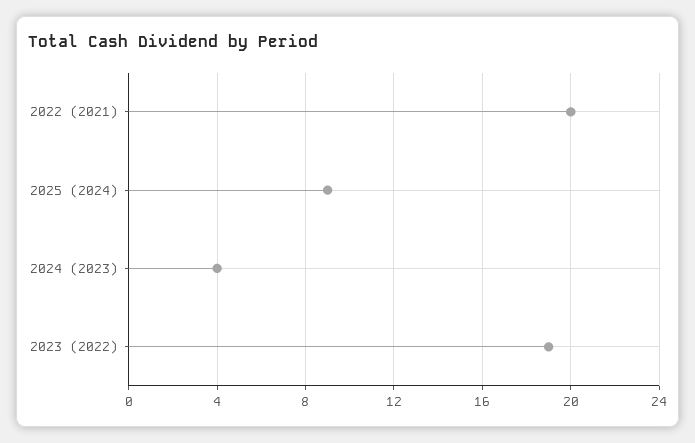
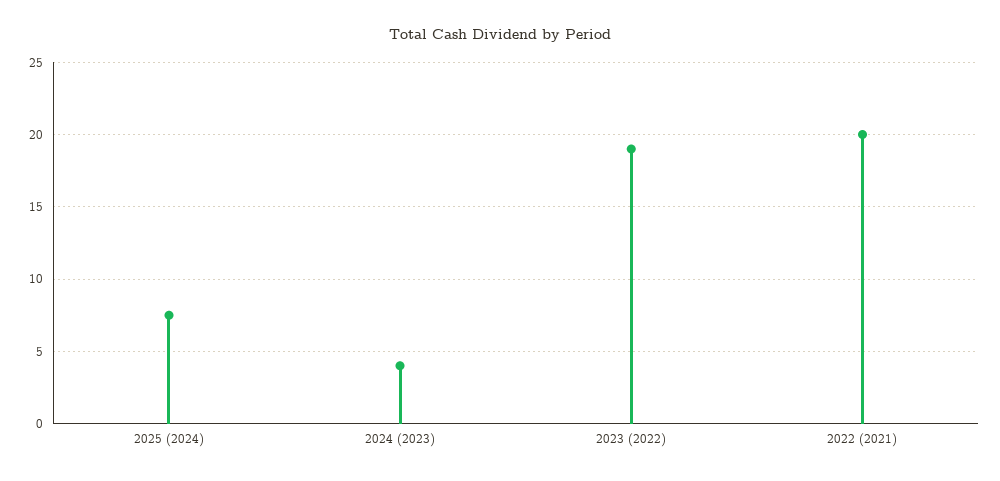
  {
    "2022 (2021)": 20,
-   "2025 (2024)": 9,
+   "2025 (2024)": 7.5,
    "2024 (2023)": 4,
    "2023 (2022)": 19
  }

